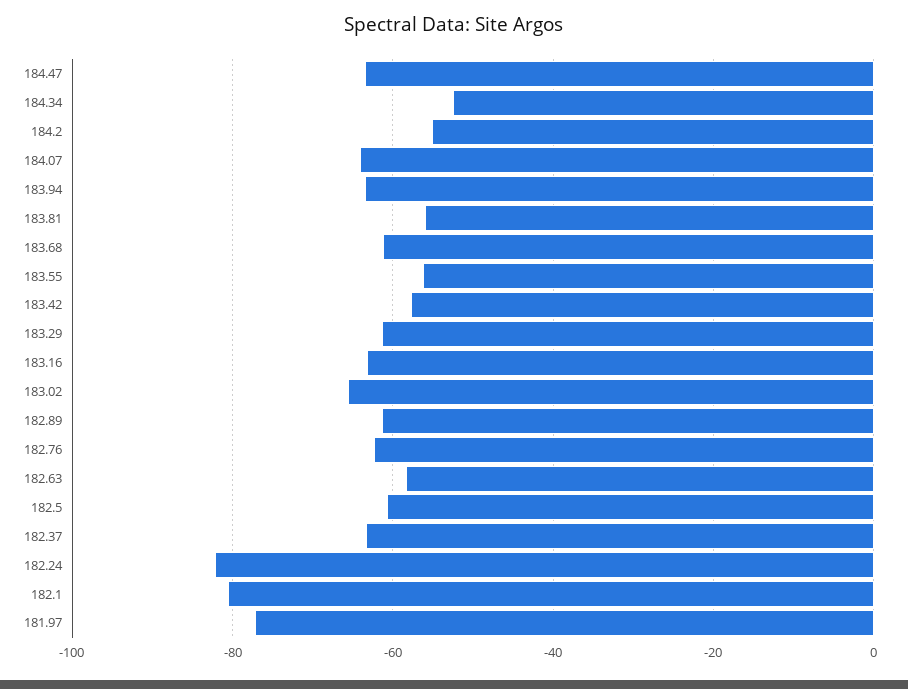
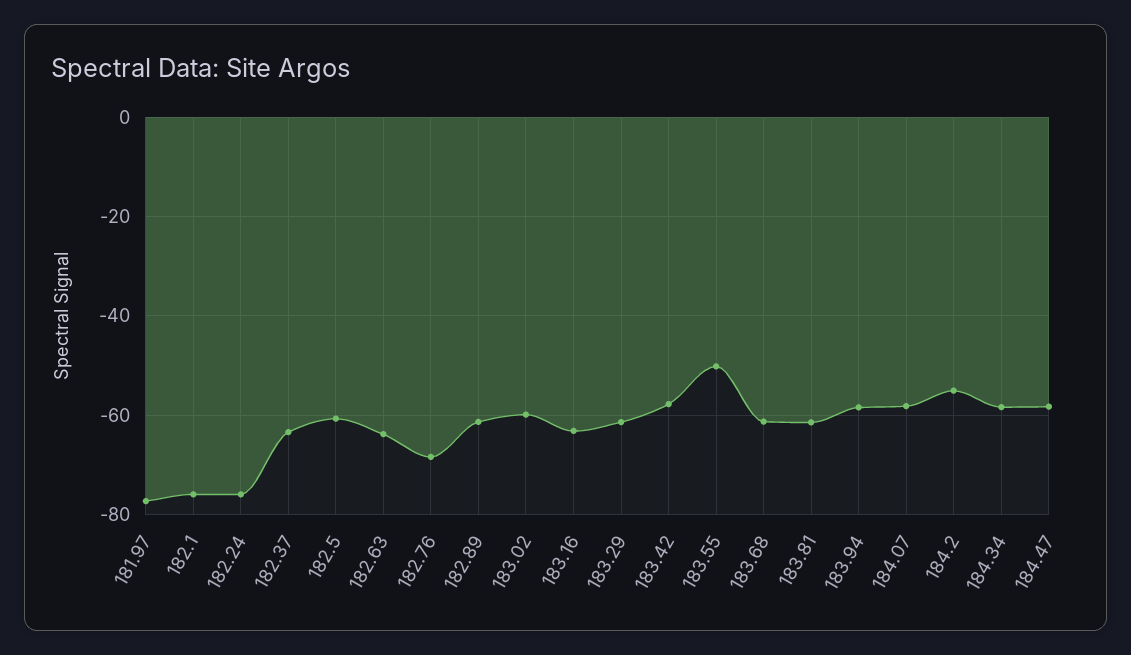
  {
-   "184.47": -64,
+   "184.47": -58,
-   "184.34": -52,
+   "184.34": -58,
    "184.2": -56,
-   "184.07": -64,
+   "184.07": -58,
-   "183.94": -64,
+   "183.94": -58,
-   "183.81": -56,
+   "183.81": -62,
    "183.68": -62,
-   "183.55": -56,
+   "183.55": -50,
    "183.42": -58,
    "183.29": -62,
    "183.16": -64,
-   "183.02": -66,
+   "183.02": -60,
    "182.89": -62,
-   "182.76": -62,
+   "182.76": -68,
-   "182.63": -58,
+   "182.63": -64,
    "182.5": -60,
    "182.37": -64,
-   "182.24": -82,
+   "182.24": -76,
-   "182.1": -80,
+   "182.1": -76,
    "181.97": -78
  }

